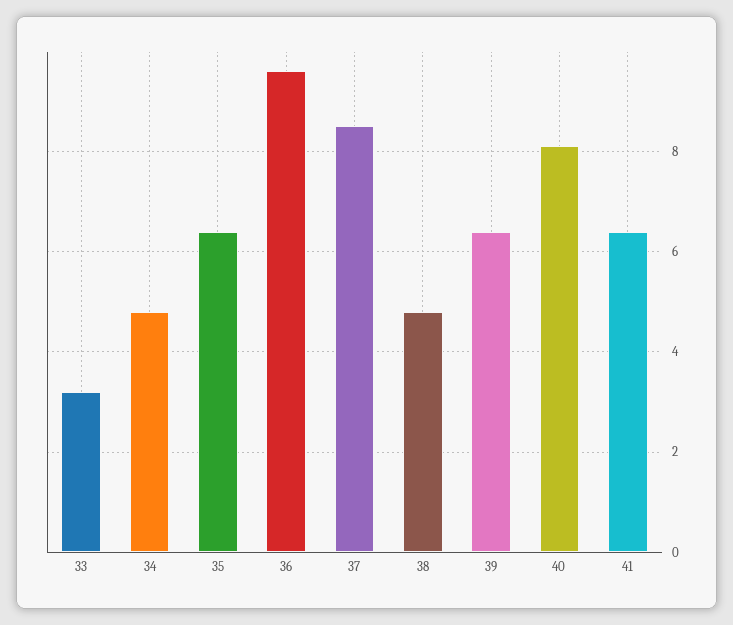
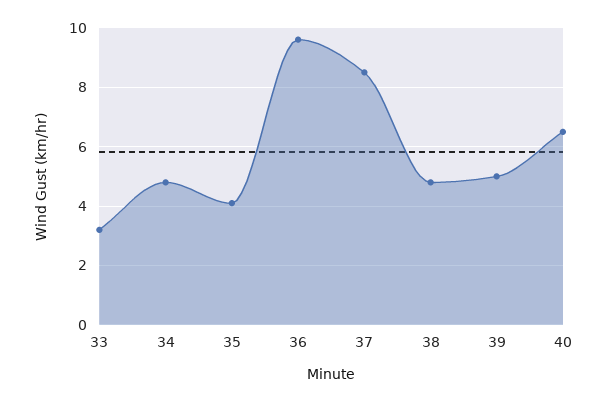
  {
    "33": 3,
    "34": 5,
-   "35": 6.5,
+   "35": 4,
    "36": 9.5,
    "37": 8.5,
    "38": 5,
-   "39": 6.5,
+   "39": 5,
-   "40": 8,
+   "40": 6.5
-   "41": 6.5
  }

